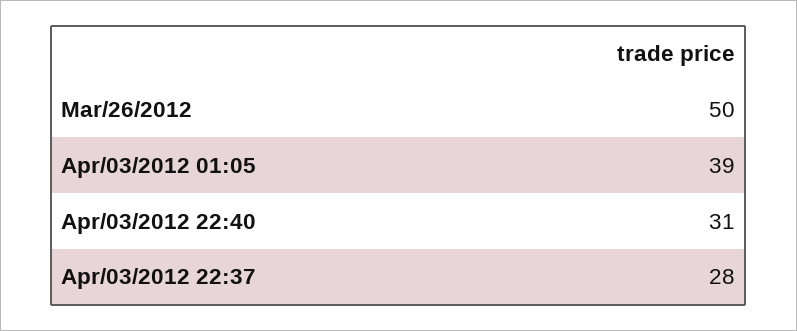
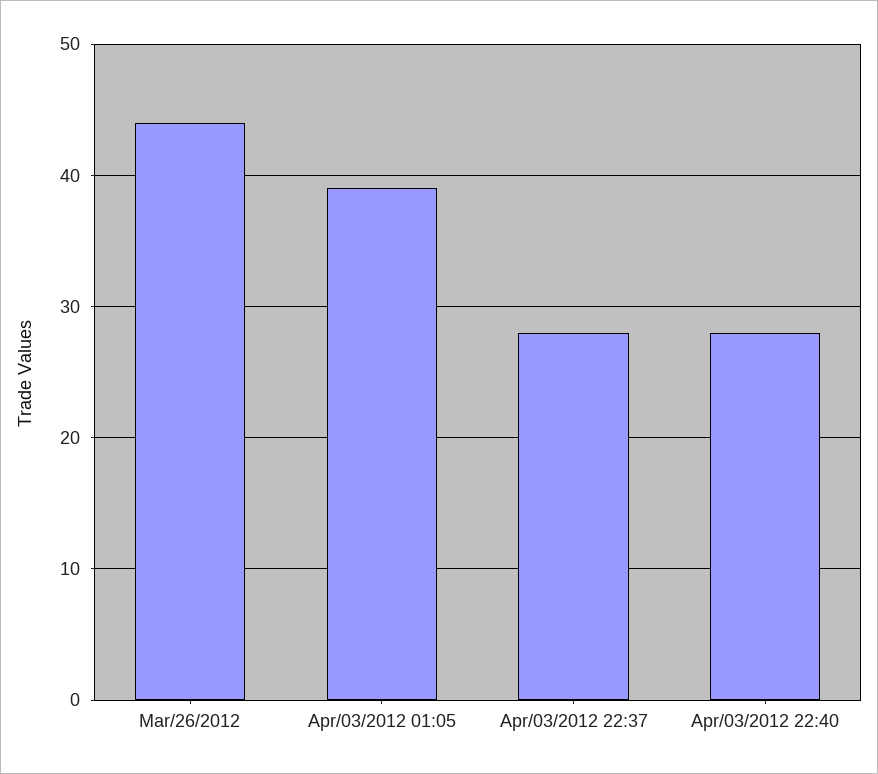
  {
-   "Mar/26/2012": 50,
+   "Mar/26/2012": 44,
    "Apr/03/2012 01:05": 39,
-   "Apr/03/2012 22:40": 31,
+   "Apr/03/2012 22:40": 28,
    "Apr/03/2012 22:37": 28
  }

